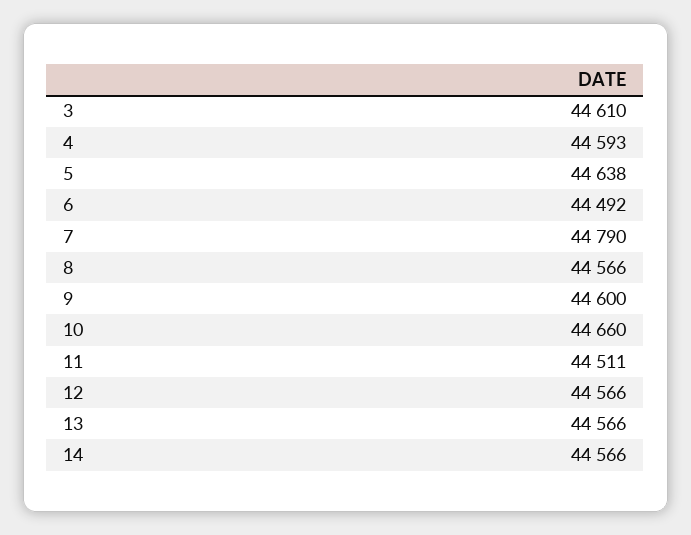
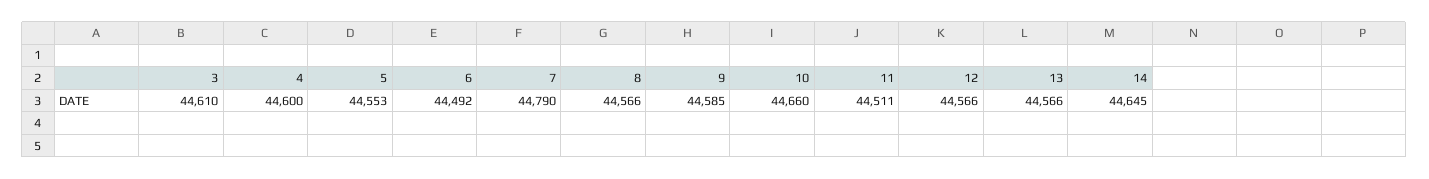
  {
    "3": 44610,
-   "4": 44593,
+   "4": 44600,
-   "5": 44638,
+   "5": 44553,
    "6": 44492,
    "7": 44790,
    "8": 44566,
-   "9": 44600,
+   "9": 44585,
    "10": 44660,
    "11": 44511,
    "12": 44566,
    "13": 44566,
-   "14": 44566
+   "14": 44645
  }

